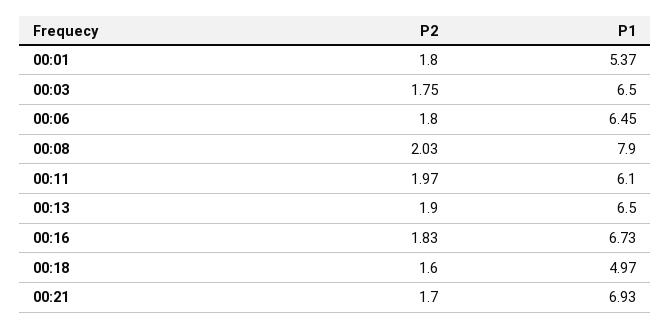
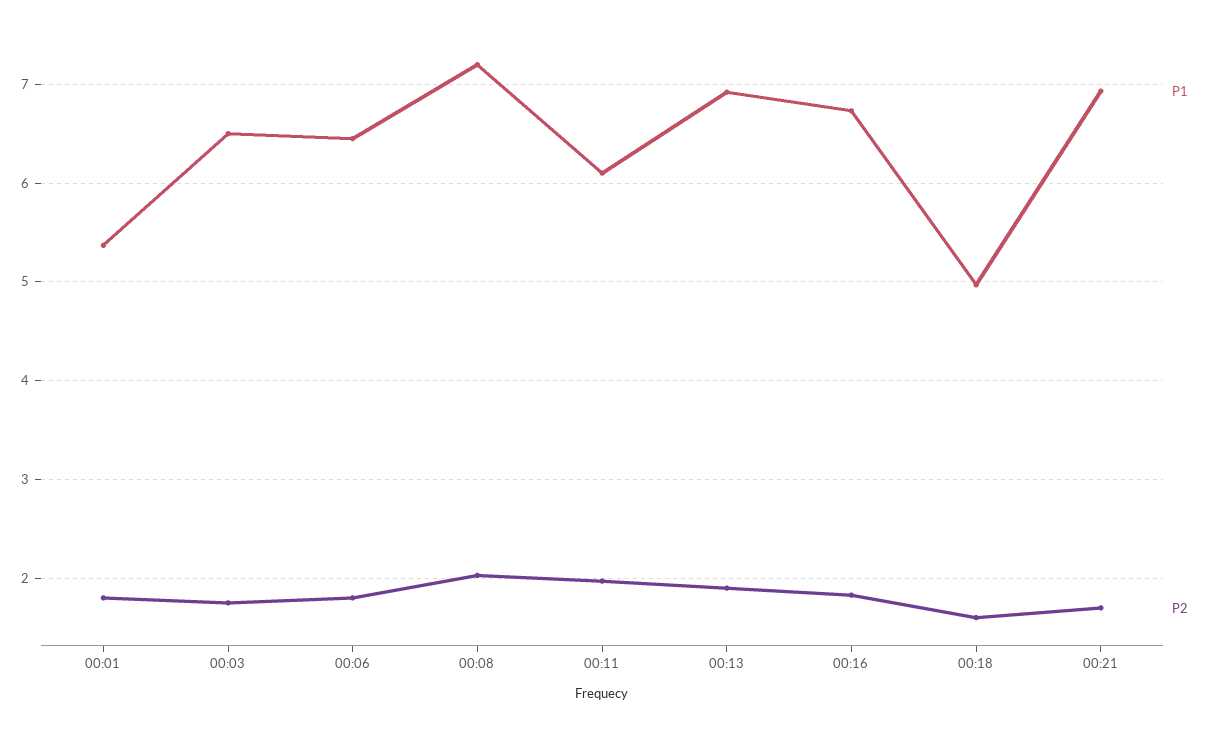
  {
    "P2": {
      "00:01": 1.8,
      "00:03": 1.75,
      "00:06": 1.8,
      "00:08": 2.03,
      "00:11": 1.97,
      "00:13": 1.9,
      "00:16": 1.83,
      "00:18": 1.6,
      "00:21": 1.7
    },
    "P1": {
      "00:01": 5.37,
      "00:03": 6.5,
      "00:06": 6.45,
-     "00:08": 7.9,
+     "00:08": 7.2,
      "00:11": 6.1,
-     "00:13": 6.5,
+     "00:13": 6.9,
      "00:16": 6.73,
      "00:18": 4.97,
      "00:21": 6.93
    }
  }

